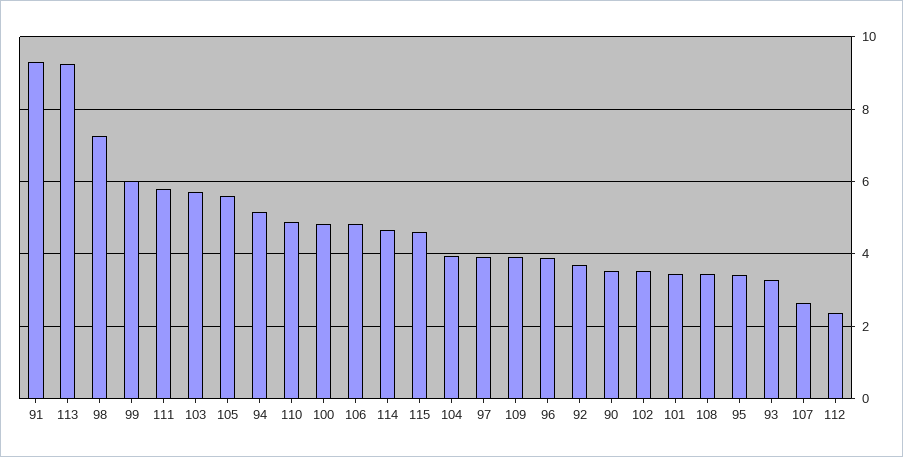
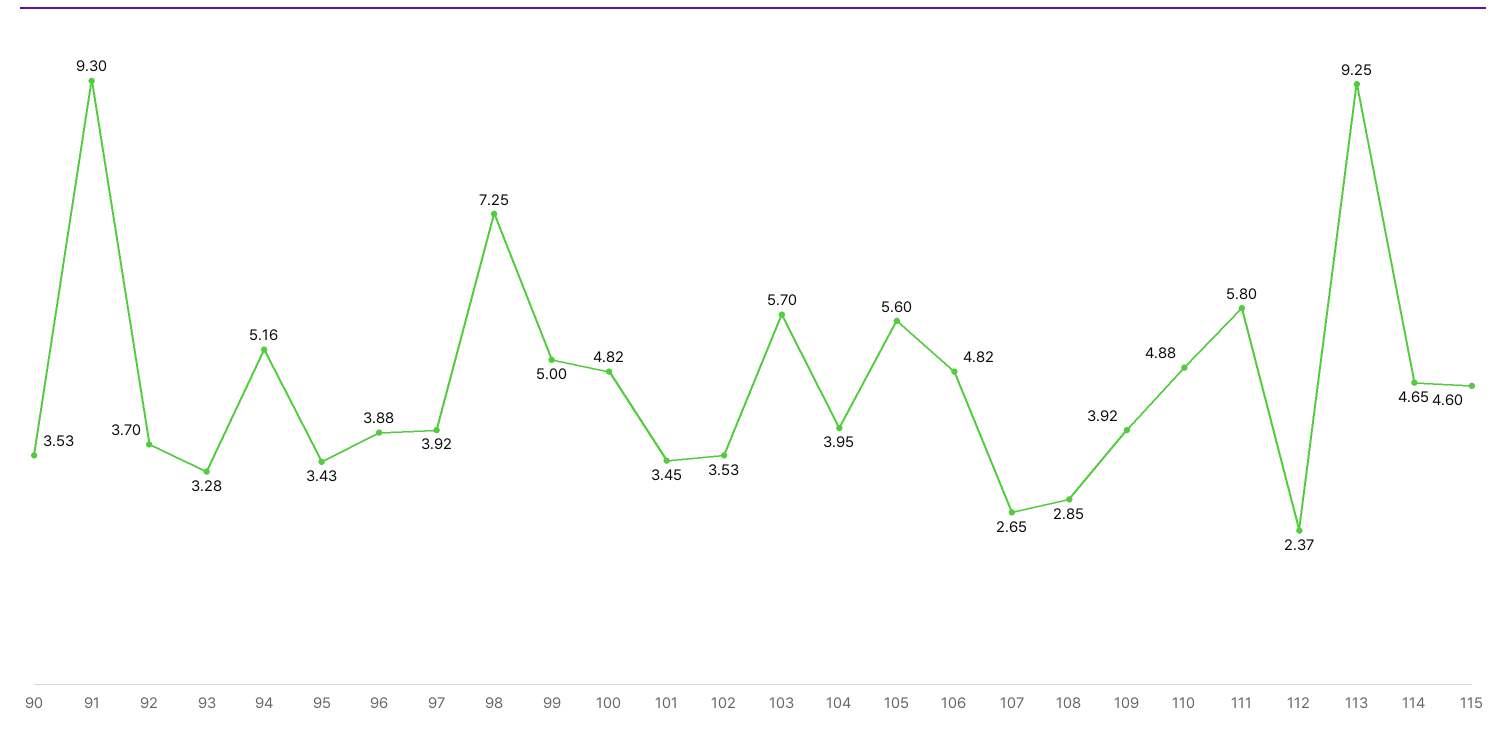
  {
    "91": 9.3,
    "113": 9.25,
    "98": 7.25,
-   "99": 6,
+   "99": 5,
    "111": 5.8,
    "103": 5.7,
    "105": 5.6,
    "94": 5.16,
    "110": 4.88,
    "100": 4.82,
    "106": 4.82,
    "114": 4.65,
    "115": 4.6,
    "104": 3.95,
    "97": 3.92,
    "109": 3.92,
    "96": 3.88,
    "92": 3.7,
    "90": 3.53,
    "102": 3.53,
    "101": 3.45,
-   "108": 3.4,
+   "108": 2.85,
    "95": 3.43,
    "93": 3.28,
    "107": 2.65,
    "112": 2.37
  }

